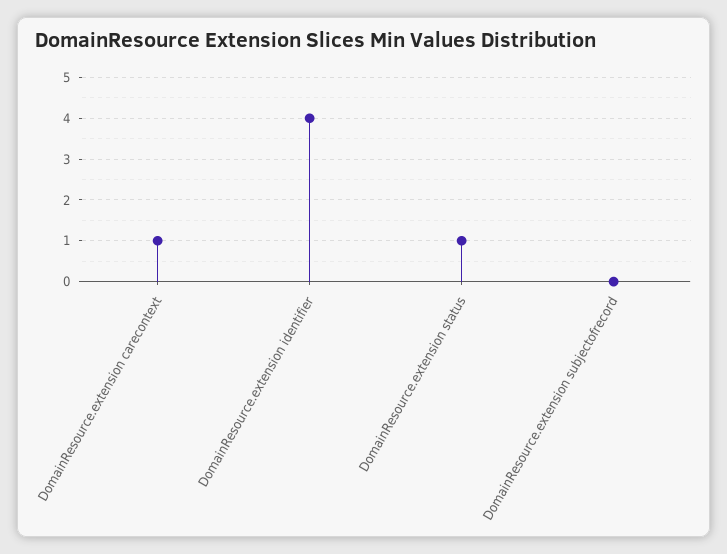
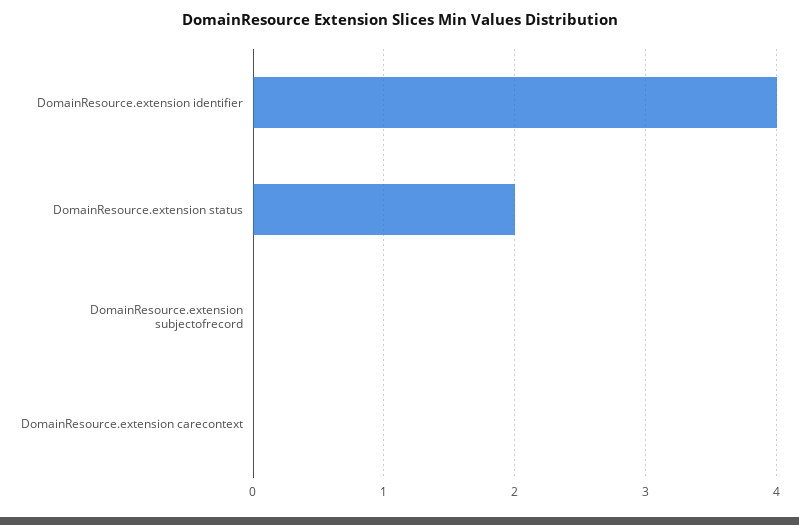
  {
-   "DomainResource.extension carecontext": 1,
+   "DomainResource.extension carecontext": 0,
    "DomainResource.extension identifier": 4,
-   "DomainResource.extension status": 1,
+   "DomainResource.extension status": 2,
    "DomainResource.extension subjectofrecord": 0
  }

